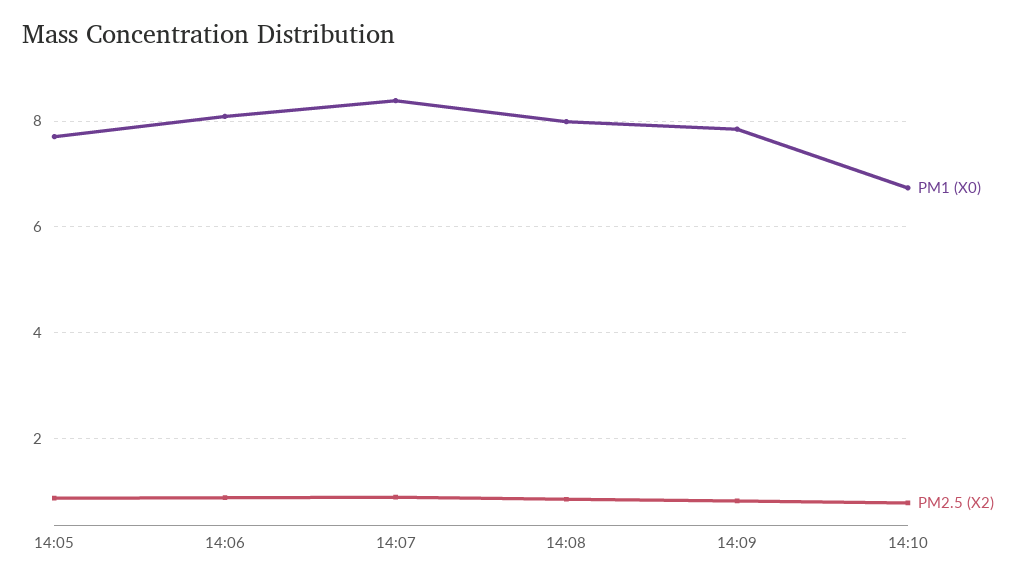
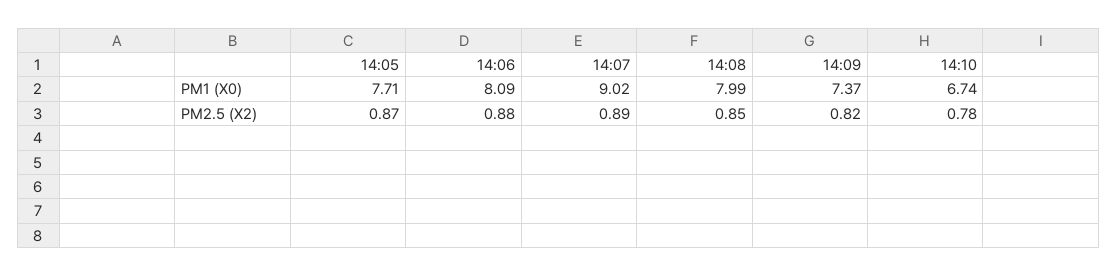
  {
    "PM1 (X0)": {
      "14:05": 7.71,
      "14:06": 8.09,
-     "14:07": 8.4,
+     "14:07": 9.02,
      "14:08": 7.99,
-     "14:09": 7.8,
+     "14:09": 7.37,
      "14:10": 6.74
    },
    "PM2.5 (X2)": {
      "14:05": 0.87,
      "14:06": 0.88,
      "14:07": 0.89,
      "14:08": 0.85,
      "14:09": 0.82,
      "14:10": 0.78
    }
  }

